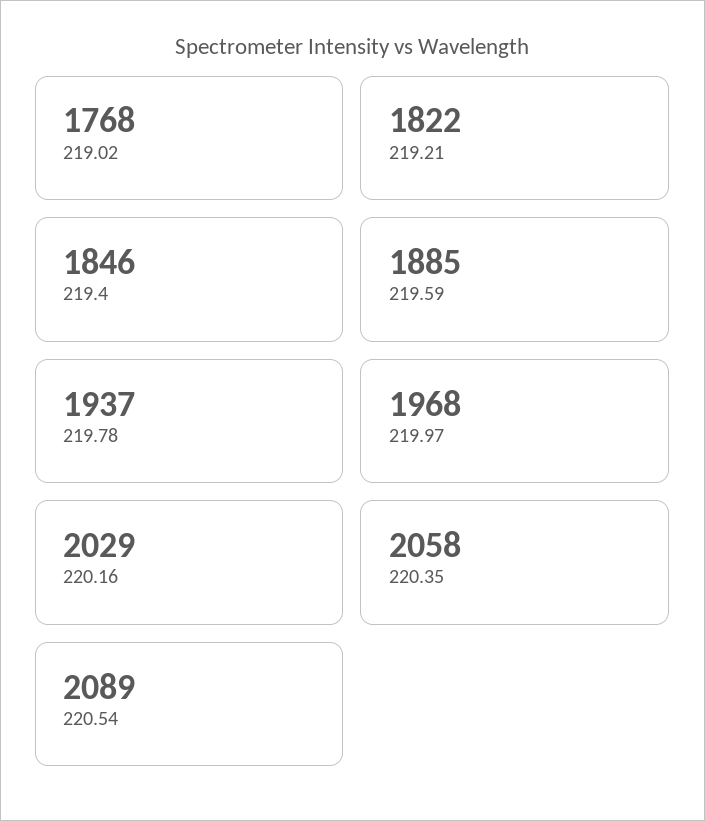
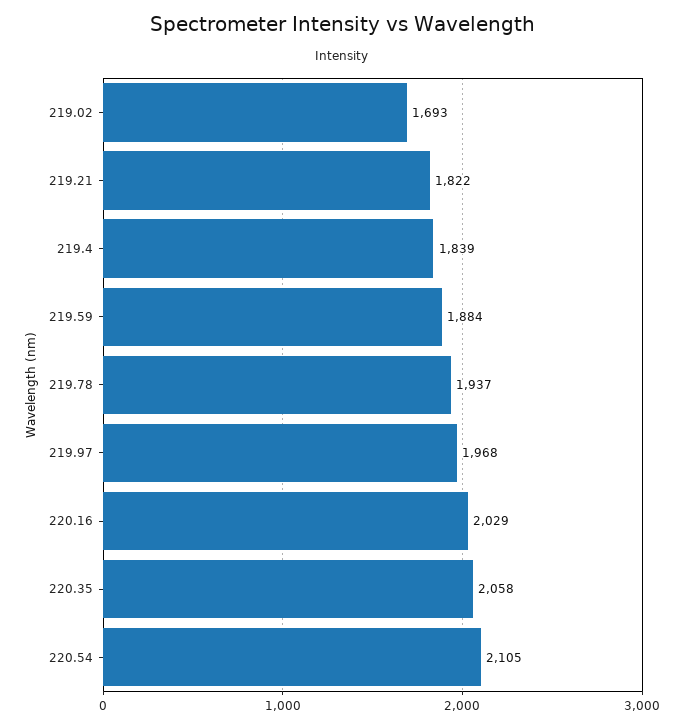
  {
-   "219.02": 1768,
+   "219.02": 1693,
    "219.21": 1822,
-   "219.4": 1846,
+   "219.4": 1839,
-   "219.59": 1885,
+   "219.59": 1884,
    "219.78": 1937,
    "219.97": 1968,
    "220.16": 2029,
    "220.35": 2058,
-   "220.54": 2089
+   "220.54": 2105
  }

